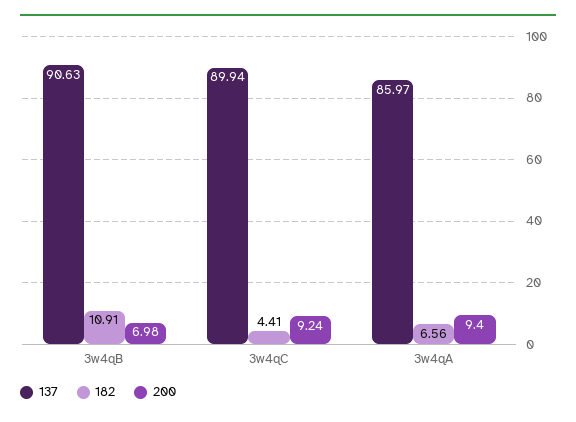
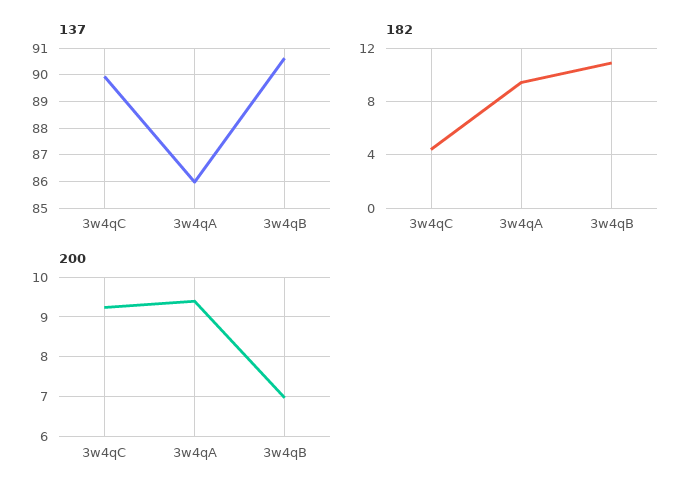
  {
    "137": {
      "3w4qB": 90.63,
      "3w4qC": 89.94,
      "3w4qA": 85.97
    },
    "182": {
      "3w4qB": 10.91,
      "3w4qC": 4.41,
-     "3w4qA": 6.56
+     "3w4qA": 9.5
    },
    "200": {
      "3w4qB": 6.98,
      "3w4qC": 9.24,
      "3w4qA": 9.4
    }
  }

